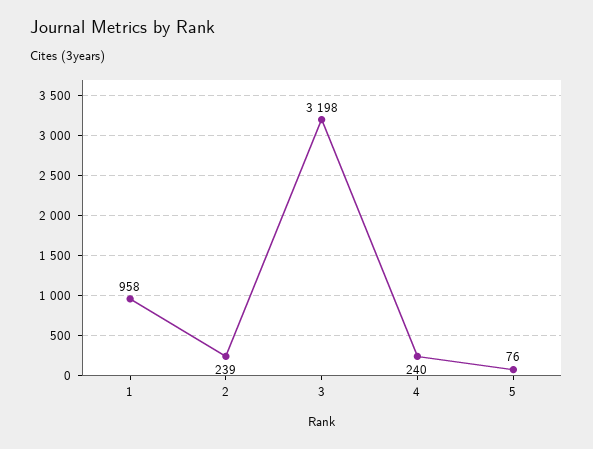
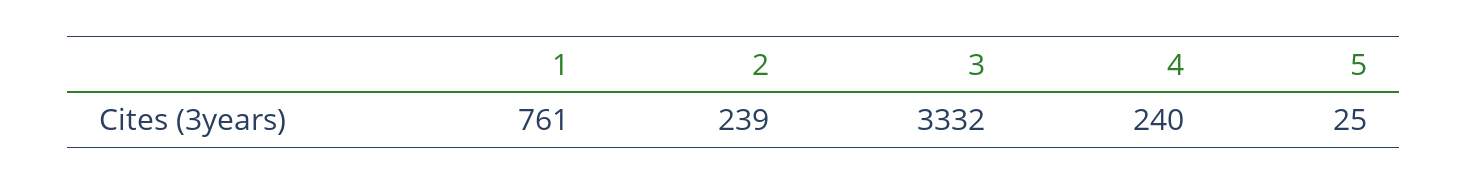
  {
-   "1": 958,
+   "1": 761,
    "2": 239,
-   "3": 3198,
+   "3": 3332,
    "4": 240,
-   "5": 76
+   "5": 25
  }

